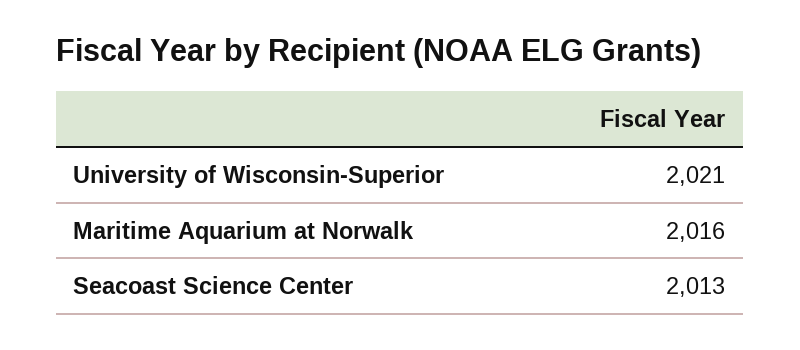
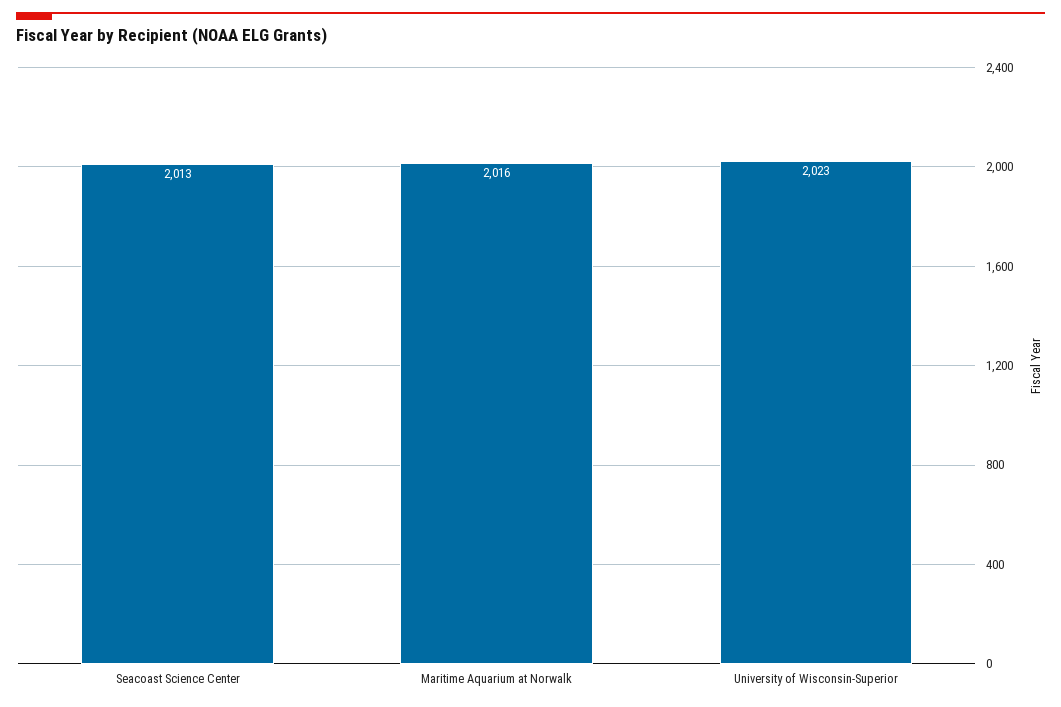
  {
-   "University of Wisconsin-Superior": 2021,
+   "University of Wisconsin-Superior": 2023,
    "Maritime Aquarium at Norwalk": 2016,
    "Seacoast Science Center": 2013
  }

